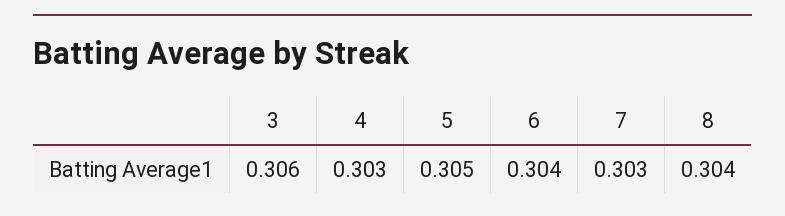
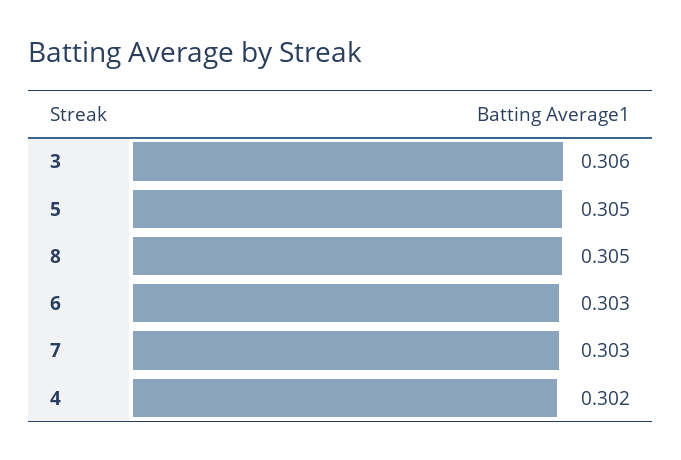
  {
    "3": 0.306,
-   "4": 0.303,
+   "4": 0.302,
    "5": 0.305,
-   "6": 0.304,
+   "6": 0.303,
    "7": 0.303,
-   "8": 0.304
+   "8": 0.305
  }

